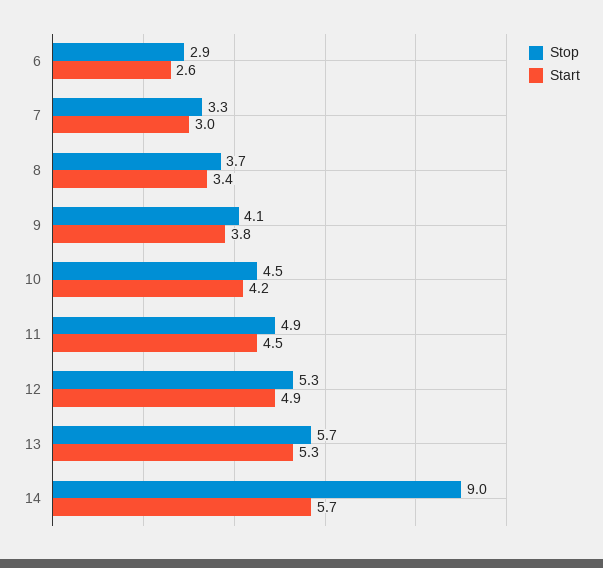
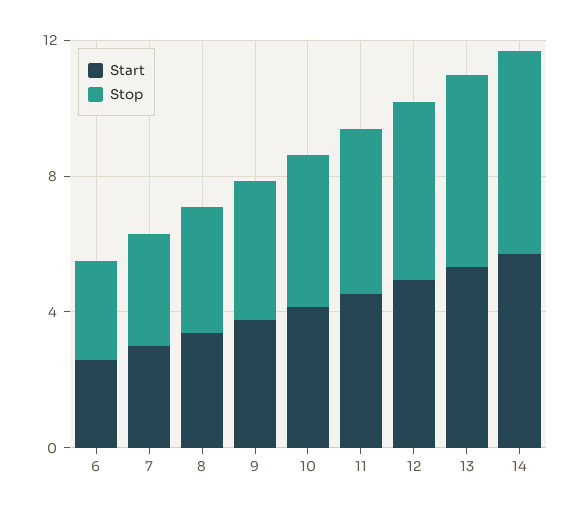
  {
    "Stop": {
      "6": 2.9,
      "7": 3.3,
      "8": 3.7,
      "9": 4.1,
      "10": 4.5,
      "11": 4.9,
      "12": 5.3,
      "13": 5.7,
-     "14": 9
+     "14": 6
    },
    "Start": {
      "6": 2.6,
      "7": 3,
      "8": 3.4,
      "9": 3.8,
      "10": 4.2,
      "11": 4.5,
      "12": 4.9,
      "13": 5.3,
      "14": 5.7
    }
  }

